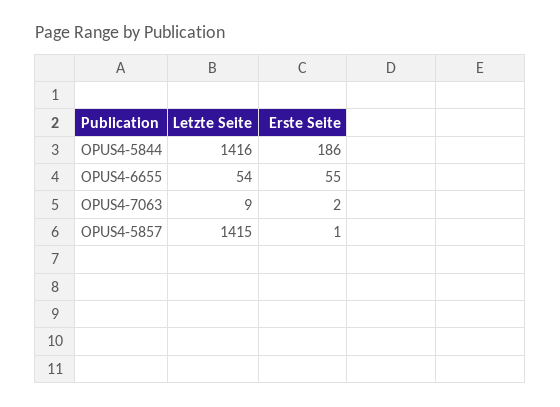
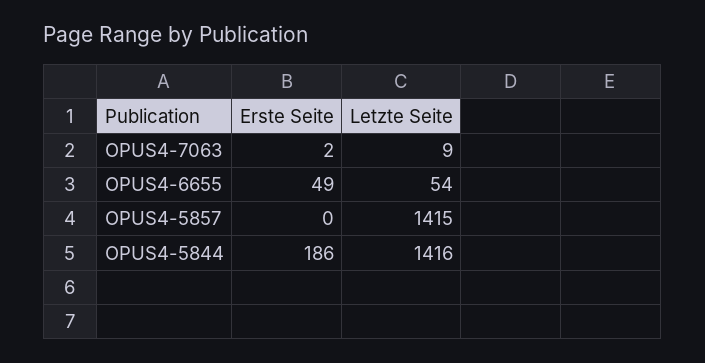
  {
    "Letzte Seite": {
      "OPUS4-5844": 1416,
      "OPUS4-6655": 54,
      "OPUS4-7063": 9,
      "OPUS4-5857": 1415
    },
    "Erste Seite": {
      "OPUS4-5844": 186,
-     "OPUS4-6655": 55,
+     "OPUS4-6655": 49,
      "OPUS4-7063": 2,
-     "OPUS4-5857": 1
+     "OPUS4-5857": 0
    }
  }

